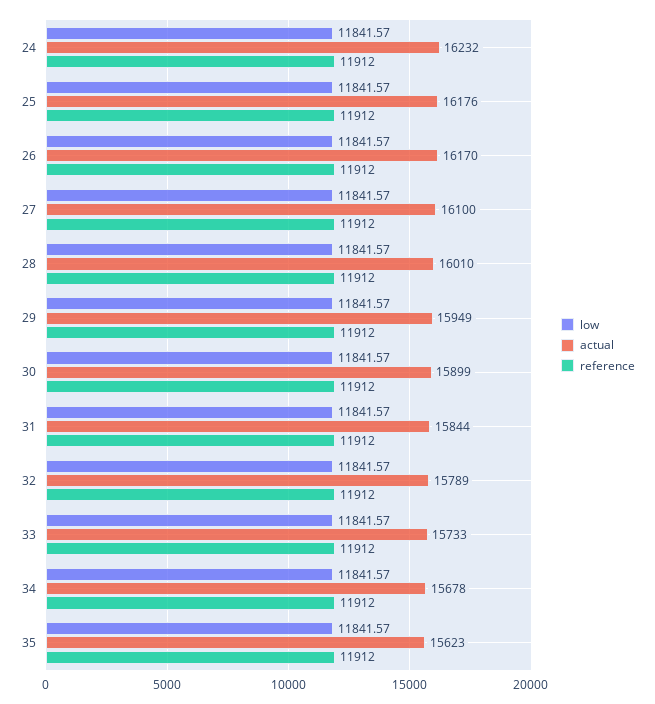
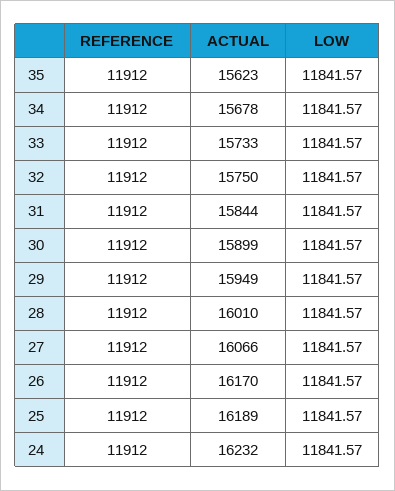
  {
    "low": {
      "24": 11841.57,
      "25": 11841.57,
      "26": 11841.57,
      "27": 11841.57,
      "28": 11841.57,
      "29": 11841.57,
      "30": 11841.57,
      "31": 11841.57,
      "32": 11841.57,
      "33": 11841.57,
      "34": 11841.57,
      "35": 11841.57
    },
    "actual": {
      "24": 16232,
-     "25": 16176,
+     "25": 16189,
      "26": 16170,
-     "27": 16100,
+     "27": 16066,
      "28": 16010,
      "29": 15949,
      "30": 15899,
      "31": 15844,
-     "32": 15789,
+     "32": 15750,
      "33": 15733,
      "34": 15678,
      "35": 15623
    },
    "reference": {
      "24": 11912,
      "25": 11912,
      "26": 11912,
      "27": 11912,
      "28": 11912,
      "29": 11912,
      "30": 11912,
      "31": 11912,
      "32": 11912,
      "33": 11912,
      "34": 11912,
      "35": 11912
    }
  }

